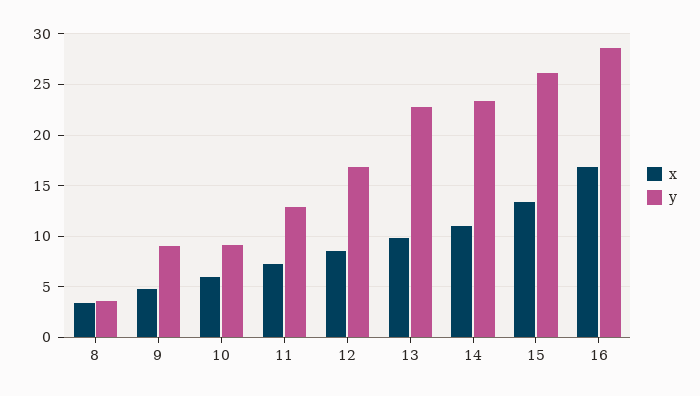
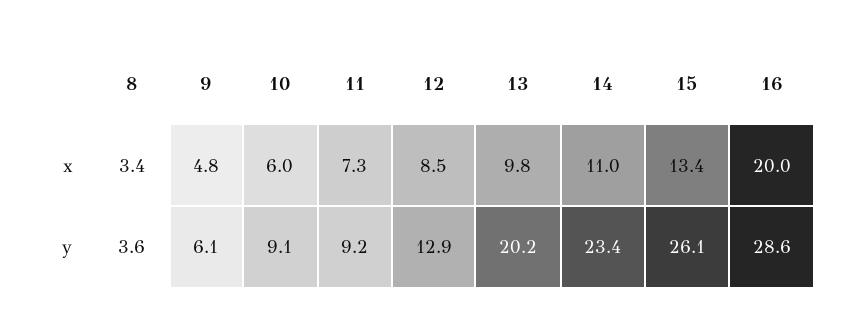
  {
    "x": {
      "8": 3.4,
      "9": 4.8,
      "10": 6,
      "11": 7.3,
      "12": 8.5,
      "13": 9.8,
      "14": 11,
      "15": 13.4,
-     "16": 17
+     "16": 20
    },
    "y": {
      "8": 3.6,
-     "9": 9,
+     "9": 6.1,
      "10": 9.1,
-     "11": 13,
+     "11": 9.2,
-     "12": 17,
+     "12": 12.9,
-     "13": 23,
+     "13": 20.2,
      "14": 23.4,
      "15": 26.1,
      "16": 28.6
    }
  }

